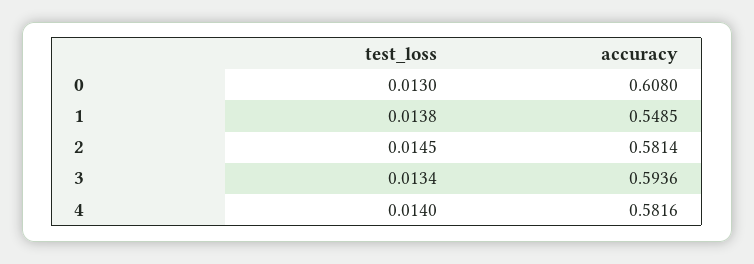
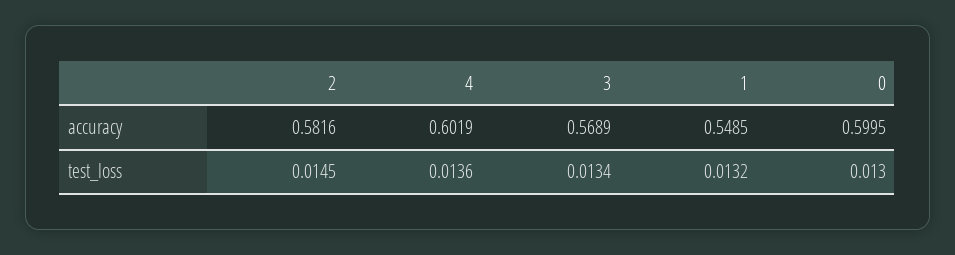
  {
    "test_loss": {
      "0": 0.013,
-     "1": 0.0138,
+     "1": 0.0132,
      "2": 0.0145,
      "3": 0.0134,
-     "4": 0.014
+     "4": 0.0136
    },
    "accuracy": {
-     "0": 0.608,
+     "0": 0.5995,
      "1": 0.5485,
-     "2": 0.5814,
+     "2": 0.5816,
-     "3": 0.5936,
+     "3": 0.5689,
-     "4": 0.5816
+     "4": 0.6019
    }
  }

